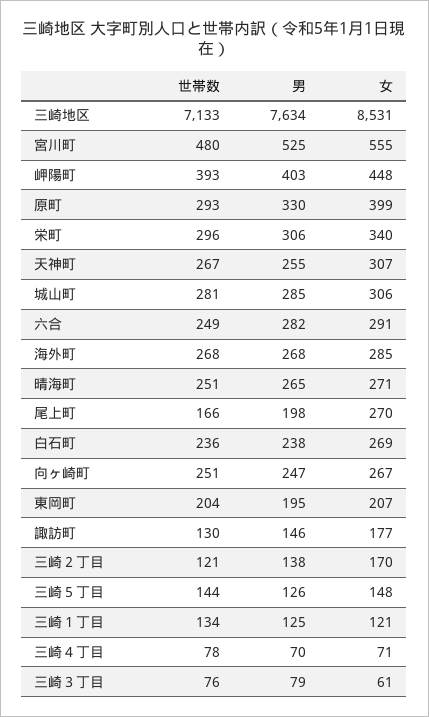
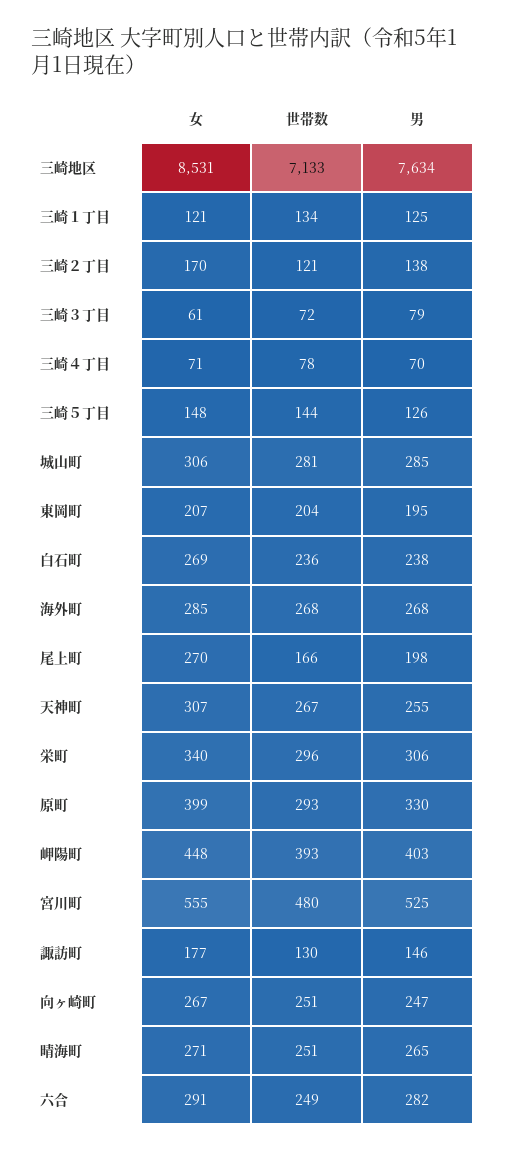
  {
    "世帯数": {
      "三崎地区": 7133,
      "宮川町": 480,
      "岬陽町": 393,
      "原町": 293,
      "栄町": 296,
      "天神町": 267,
      "城山町": 281,
      "六合": 249,
      "海外町": 268,
      "晴海町": 251,
      "尾上町": 166,
      "白石町": 236,
      "向ヶ崎町": 251,
      "東岡町": 204,
      "諏訪町": 130,
      "三崎２丁目": 121,
      "三崎５丁目": 144,
      "三崎１丁目": 134,
      "三崎４丁目": 78,
-     "三崎３丁目": 76
+     "三崎３丁目": 72
    },
    "男": {
      "三崎地区": 7634,
      "宮川町": 525,
      "岬陽町": 403,
      "原町": 330,
      "栄町": 306,
      "天神町": 255,
      "城山町": 285,
      "六合": 282,
      "海外町": 268,
      "晴海町": 265,
      "尾上町": 198,
      "白石町": 238,
      "向ヶ崎町": 247,
      "東岡町": 195,
      "諏訪町": 146,
      "三崎２丁目": 138,
      "三崎５丁目": 126,
      "三崎１丁目": 125,
      "三崎４丁目": 70,
      "三崎３丁目": 79
    },
    "女": {
      "三崎地区": 8531,
      "宮川町": 555,
      "岬陽町": 448,
      "原町": 399,
      "栄町": 340,
      "天神町": 307,
      "城山町": 306,
      "六合": 291,
      "海外町": 285,
      "晴海町": 271,
      "尾上町": 270,
      "白石町": 269,
      "向ヶ崎町": 267,
      "東岡町": 207,
      "諏訪町": 177,
      "三崎２丁目": 170,
      "三崎５丁目": 148,
      "三崎１丁目": 121,
      "三崎４丁目": 71,
      "三崎３丁目": 61
    }
  }

